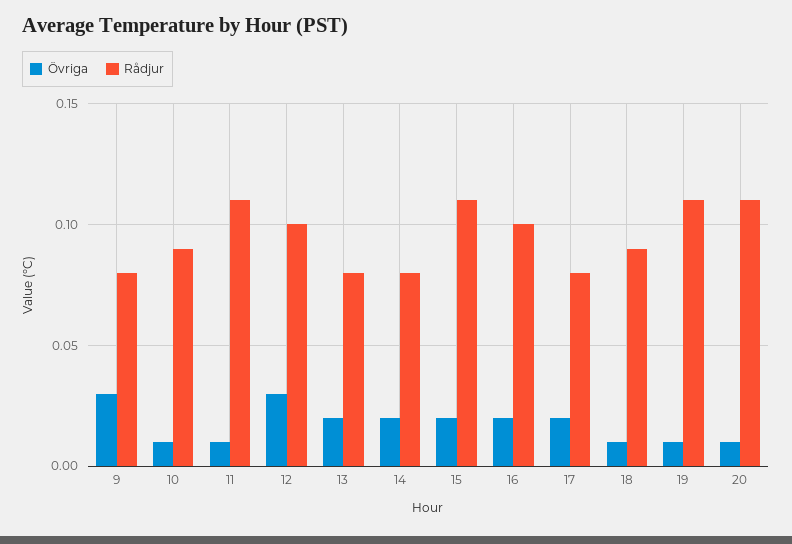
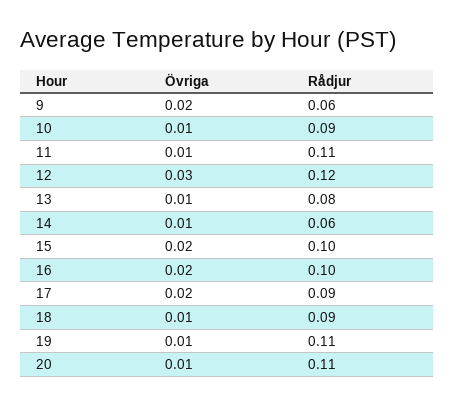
  {
    "Övriga": {
-     "9": 0.03,
+     "9": 0.02,
      "10": 0.01,
      "11": 0.01,
      "12": 0.03,
-     "13": 0.02,
+     "13": 0.01,
-     "14": 0.02,
+     "14": 0.01,
      "15": 0.02,
      "16": 0.02,
      "17": 0.02,
      "18": 0.01,
      "19": 0.01,
      "20": 0.01
    },
    "Rådjur": {
-     "9": 0.08,
+     "9": 0.06,
      "10": 0.09,
      "11": 0.11,
-     "12": 0.1,
+     "12": 0.12,
      "13": 0.08,
-     "14": 0.08,
+     "14": 0.06,
-     "15": 0.11,
+     "15": 0.1,
      "16": 0.1,
-     "17": 0.08,
+     "17": 0.09,
      "18": 0.09,
      "19": 0.11,
      "20": 0.11
    }
  }

